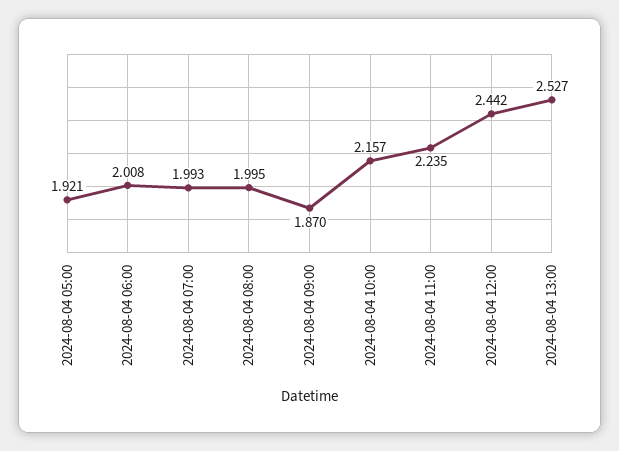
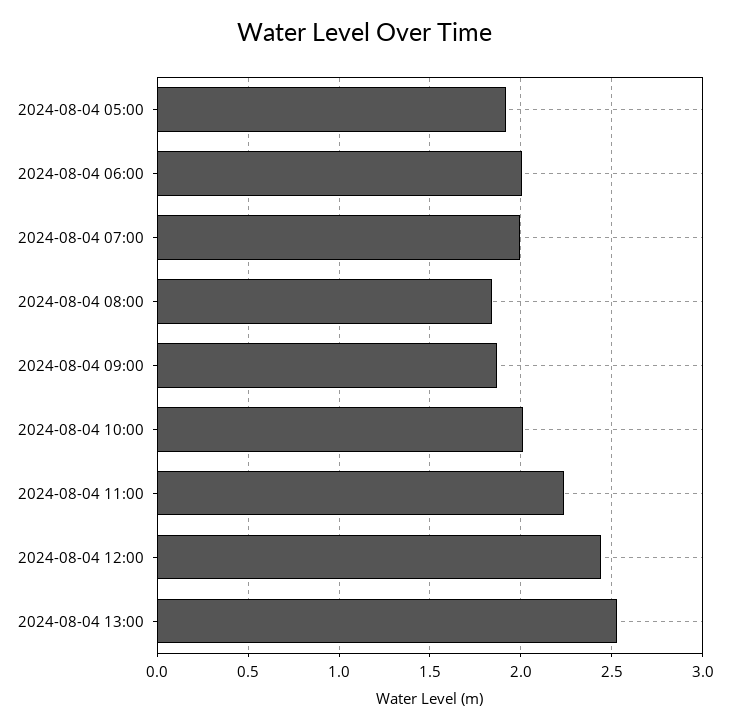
  {
    "2024-08-04 05:00": 1.921,
    "2024-08-04 06:00": 2.008,
    "2024-08-04 07:00": 1.993,
-   "2024-08-04 08:00": 1.995,
+   "2024-08-04 08:00": 1.85,
    "2024-08-04 09:00": 1.87,
-   "2024-08-04 10:00": 2.157,
+   "2024-08-04 10:00": 2,
    "2024-08-04 11:00": 2.235,
    "2024-08-04 12:00": 2.442,
    "2024-08-04 13:00": 2.527
  }

